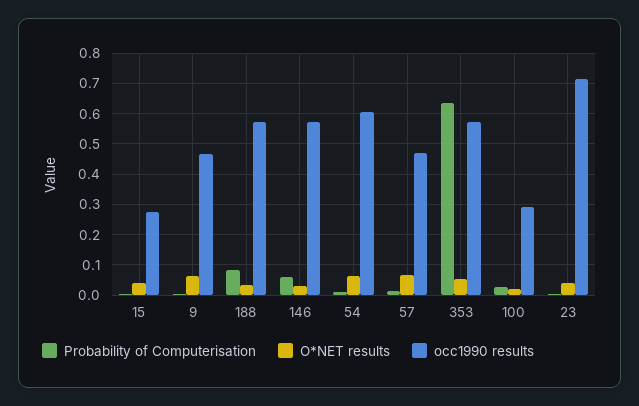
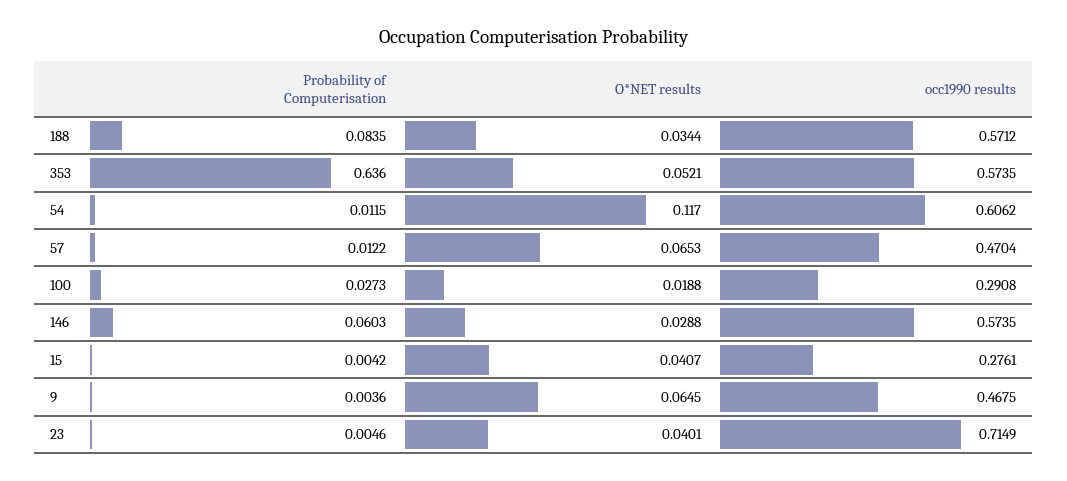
  {
    "Probability of Computerisation": {
      "15": 0.0042,
      "9": 0.0036,
      "188": 0.0835,
      "146": 0.0603,
      "54": 0.0115,
      "57": 0.0122,
      "353": 0.636,
      "100": 0.0273,
      "23": 0.0046
    },
    "O*NET results": {
      "15": 0.0407,
      "9": 0.0645,
      "188": 0.0344,
      "146": 0.0288,
-     "54": 0.06,
+     "54": 0.117,
      "57": 0.0653,
      "353": 0.0521,
      "100": 0.0188,
      "23": 0.0401
    },
    "occ1990 results": {
      "15": 0.2761,
      "9": 0.4675,
      "188": 0.5712,
      "146": 0.5735,
      "54": 0.6062,
      "57": 0.4704,
      "353": 0.5735,
      "100": 0.2908,
      "23": 0.7149
    }
  }

